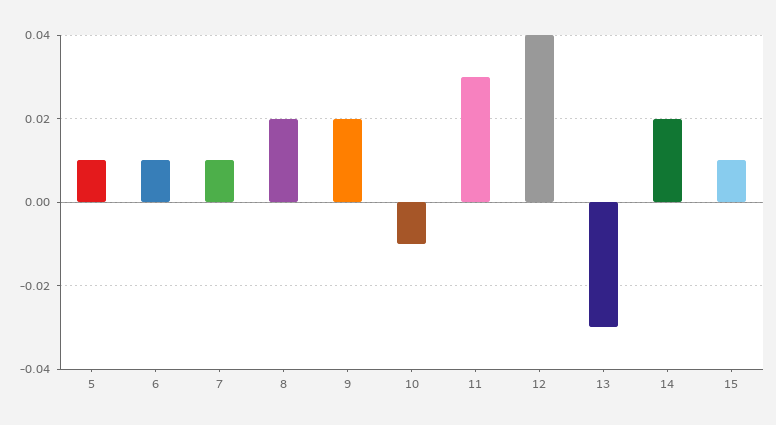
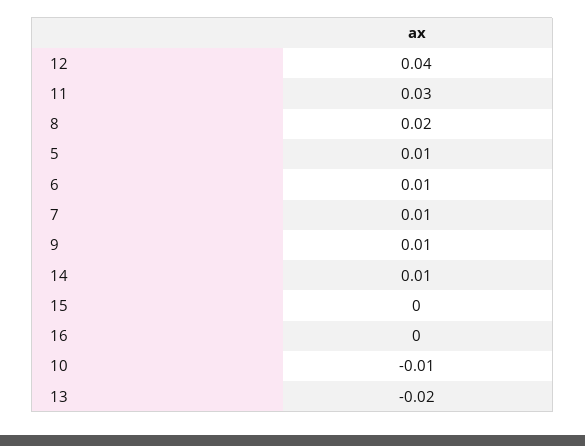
  {
    "5": 0.01,
    "6": 0.01,
    "7": 0.01,
    "8": 0.02,
-   "9": 0.02,
+   "9": 0.01,
    "10": -0.01,
    "11": 0.03,
    "12": 0.04,
-   "13": -0.03,
+   "13": -0.02,
-   "14": 0.02,
+   "14": 0.01,
-   "15": 0.01
+   "15": 0,
+   "16": 0
  }

